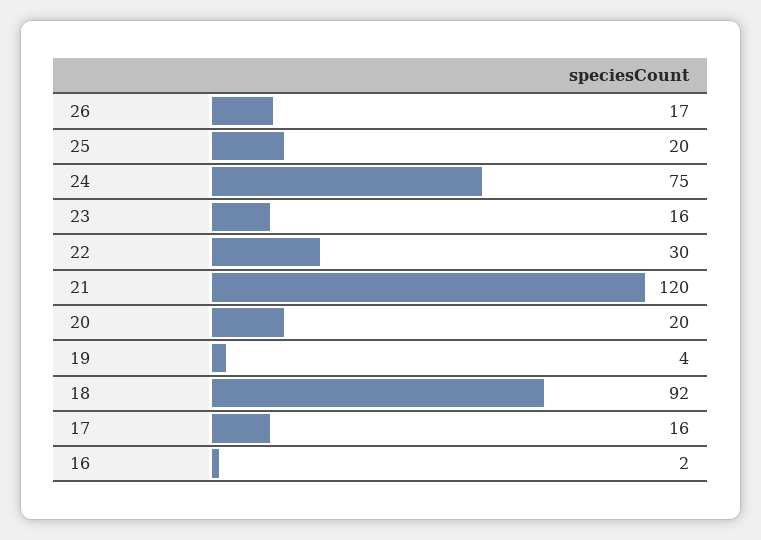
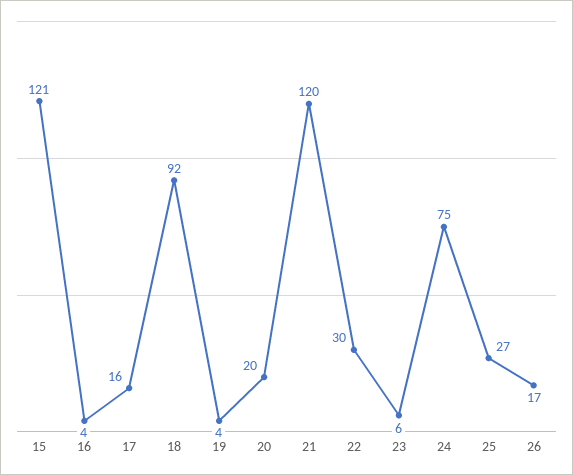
  {
    "26": 17,
-   "25": 20,
+   "25": 27,
    "24": 75,
-   "23": 16,
+   "23": 6,
    "22": 30,
    "21": 120,
    "20": 20,
    "19": 4,
    "18": 92,
    "17": 16,
-   "16": 2
+   "16": 4,
+   "15": 121
  }

